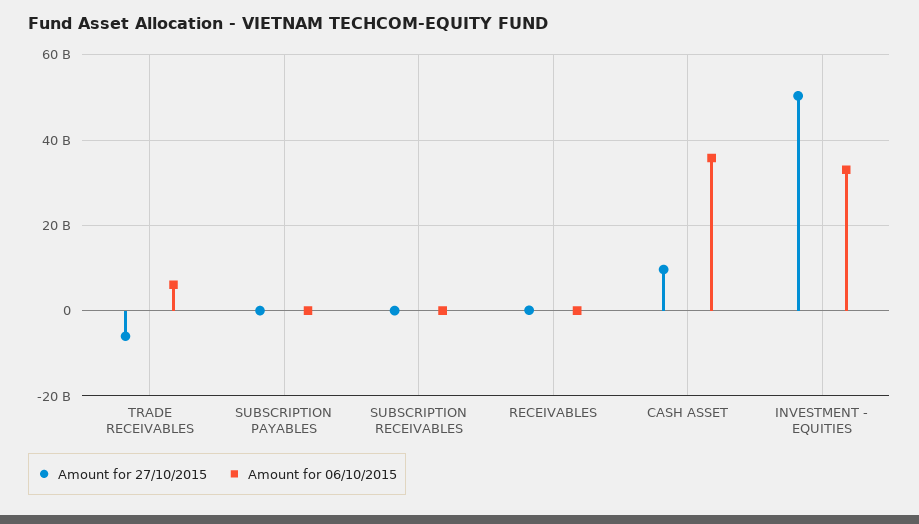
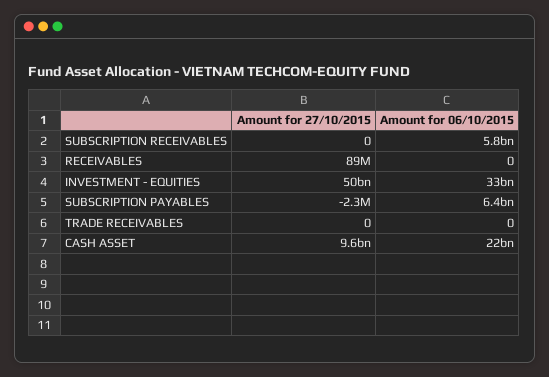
  {
    "Amount for 27/10/2015": {
-     "TRADE RECEIVABLES": -6000000000,
+     "TRADE RECEIVABLES": 0,
      "SUBSCRIPTION PAYABLES": -2300000,
      "SUBSCRIPTION RECEIVABLES": 0,
      "RECEIVABLES": 89000000,
      "CASH ASSET": 9600000000,
      "INVESTMENT - EQUITIES": 50000000000
    },
    "Amount for 06/10/2015": {
-     "TRADE RECEIVABLES": 6000000000,
+     "TRADE RECEIVABLES": 0,
-     "SUBSCRIPTION PAYABLES": 0,
+     "SUBSCRIPTION PAYABLES": 6400000000,
-     "SUBSCRIPTION RECEIVABLES": 0,
+     "SUBSCRIPTION RECEIVABLES": 5800000000,
      "RECEIVABLES": 0,
-     "CASH ASSET": 36000000000,
+     "CASH ASSET": 22000000000,
      "INVESTMENT - EQUITIES": 33000000000
    }
  }

